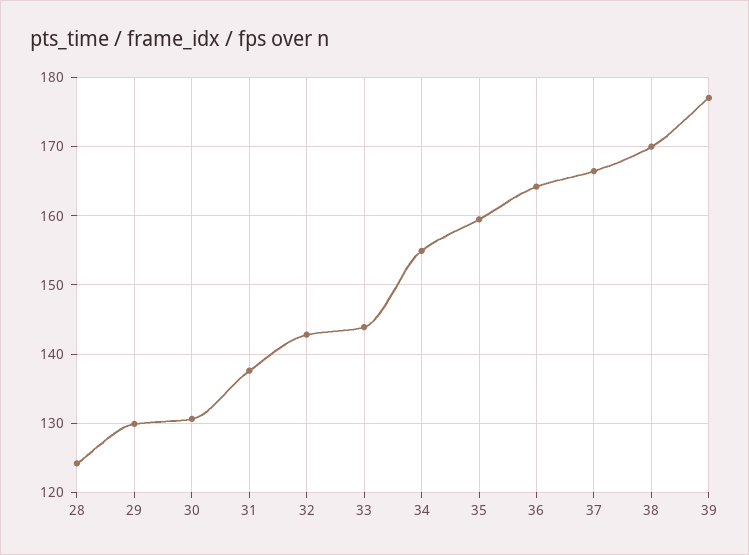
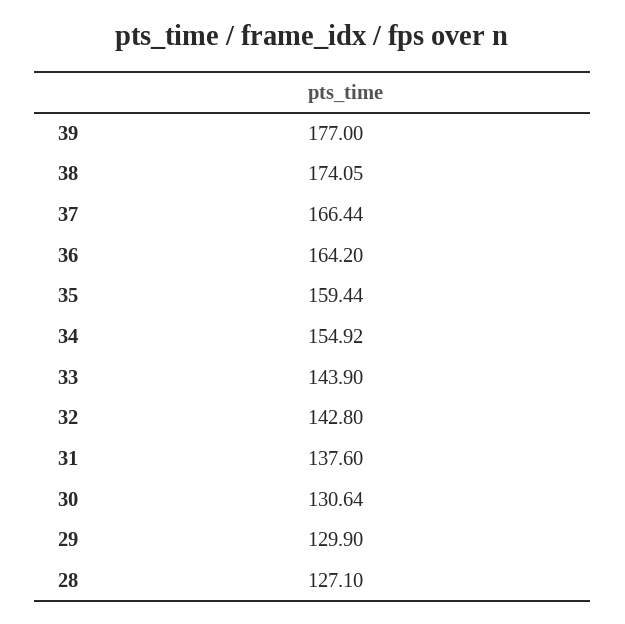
  {
-   "28": 124,
+   "28": 127.1,
    "29": 129.9,
    "30": 130.64,
    "31": 137.6,
    "32": 142.8,
    "33": 143.9,
    "34": 154.92,
    "35": 159.44,
    "36": 164.2,
    "37": 166.44,
-   "38": 170,
+   "38": 174.05,
    "39": 177
  }

